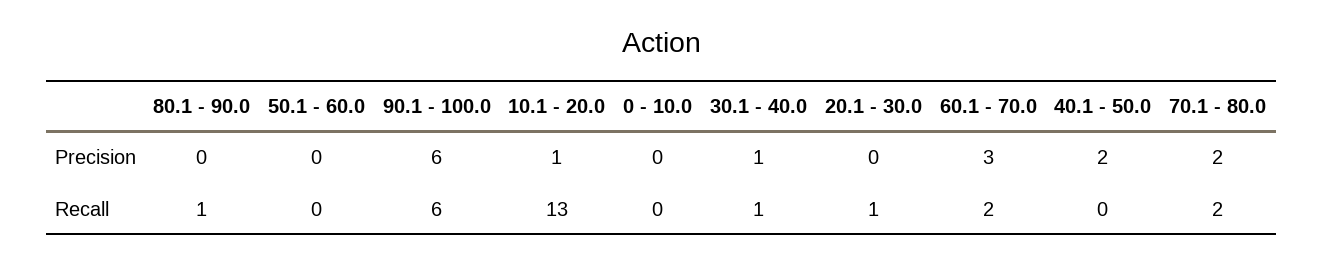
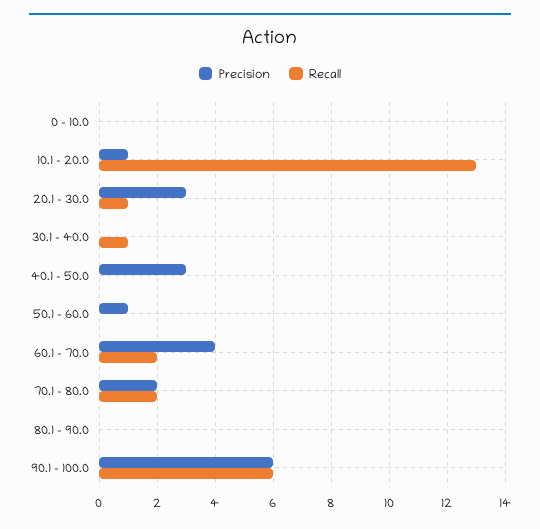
  {
    "Precision": {
      "80.1 - 90.0": 0,
-     "50.1 - 60.0": 0,
+     "50.1 - 60.0": 1,
      "90.1 - 100.0": 6,
      "10.1 - 20.0": 1,
      "0 - 10.0": 0,
-     "30.1 - 40.0": 1,
+     "30.1 - 40.0": 0,
-     "20.1 - 30.0": 0,
+     "20.1 - 30.0": 3,
-     "60.1 - 70.0": 3,
+     "60.1 - 70.0": 4,
-     "40.1 - 50.0": 2,
+     "40.1 - 50.0": 3,
      "70.1 - 80.0": 2
    },
    "Recall": {
-     "80.1 - 90.0": 1,
+     "80.1 - 90.0": 0,
      "50.1 - 60.0": 0,
      "90.1 - 100.0": 6,
      "10.1 - 20.0": 13,
      "0 - 10.0": 0,
      "30.1 - 40.0": 1,
      "20.1 - 30.0": 1,
      "60.1 - 70.0": 2,
      "40.1 - 50.0": 0,
      "70.1 - 80.0": 2
    }
  }

